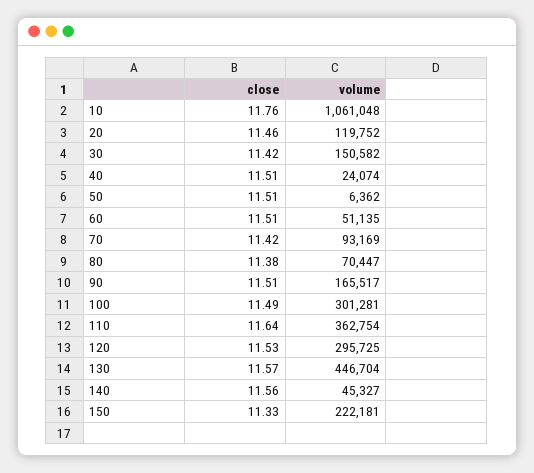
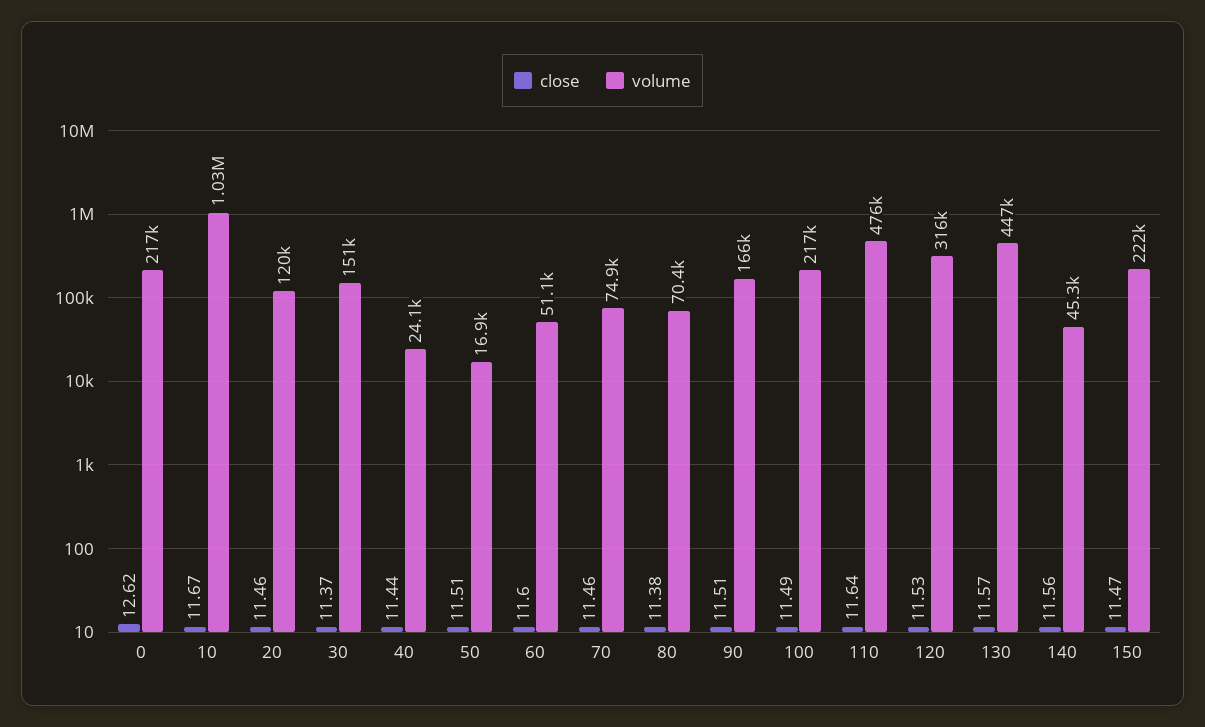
  {
    "close": {
-     "10": 11.76,
+     "10": 11.67,
      "20": 11.46,
-     "30": 11.42,
+     "30": 11.37,
-     "40": 11.51,
+     "40": 11.44,
      "50": 11.51,
-     "60": 11.51,
+     "60": 11.6,
-     "70": 11.42,
+     "70": 11.46,
      "80": 11.38,
      "90": 11.51,
      "100": 11.49,
      "110": 11.64,
      "120": 11.53,
      "130": 11.57,
      "140": 11.56,
-     "150": 11.33
+     "150": 11.47,
+     "0": 12.62
    },
    "volume": {
-     "10": 1061048,
+     "10": 1030000,
      "20": 119752,
      "30": 150582,
      "40": 24074,
-     "50": 6362,
+     "50": 16900,
      "60": 51135,
-     "70": 93169,
+     "70": 74900,
      "80": 70447,
      "90": 165517,
-     "100": 301281,
+     "100": 217000,
-     "110": 362754,
+     "110": 476000,
-     "120": 295725,
+     "120": 316000,
      "130": 446704,
      "140": 45327,
-     "150": 222181
+     "150": 222181,
+     "0": 217000
    }
  }

